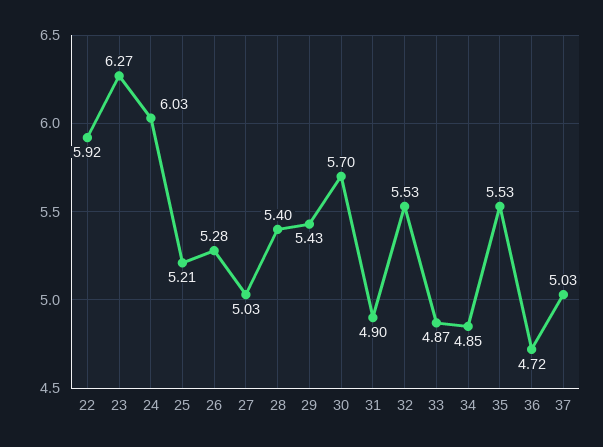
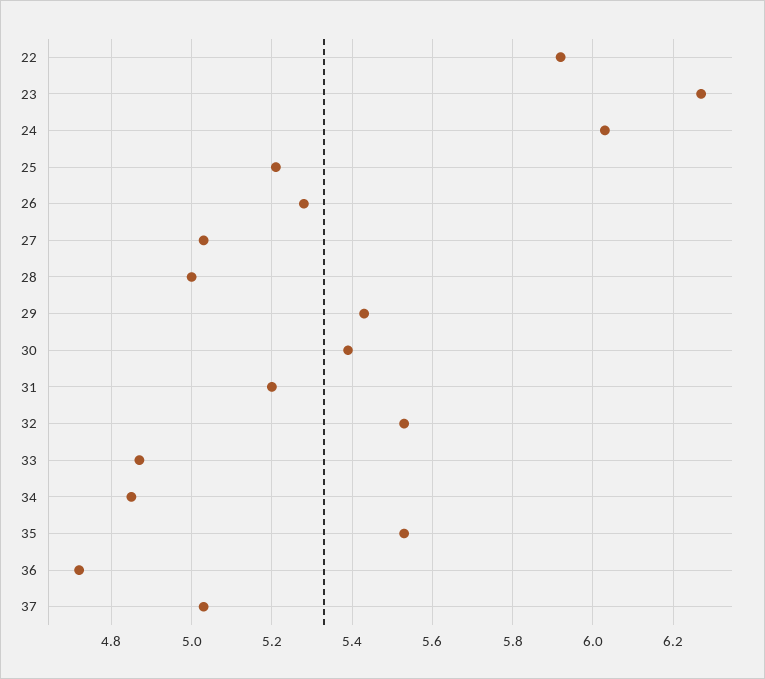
  {
    "22": 5.92,
    "23": 6.27,
    "24": 6.03,
    "25": 5.21,
    "26": 5.28,
    "27": 5.03,
-   "28": 5.4,
+   "28": 5,
    "29": 5.43,
-   "30": 5.7,
+   "30": 5.4,
-   "31": 4.9,
+   "31": 5.2,
    "32": 5.53,
    "33": 4.87,
    "34": 4.85,
    "35": 5.53,
    "36": 4.72,
    "37": 5.03
  }

